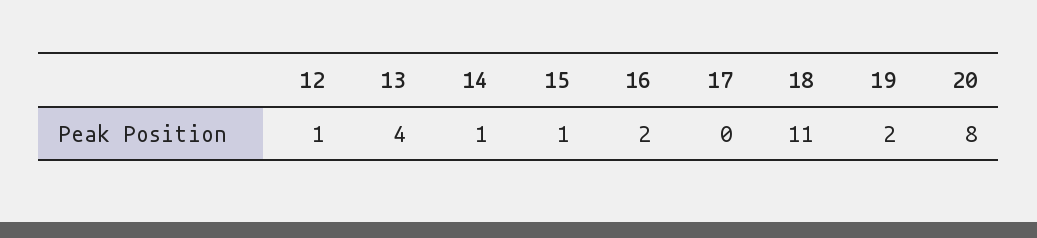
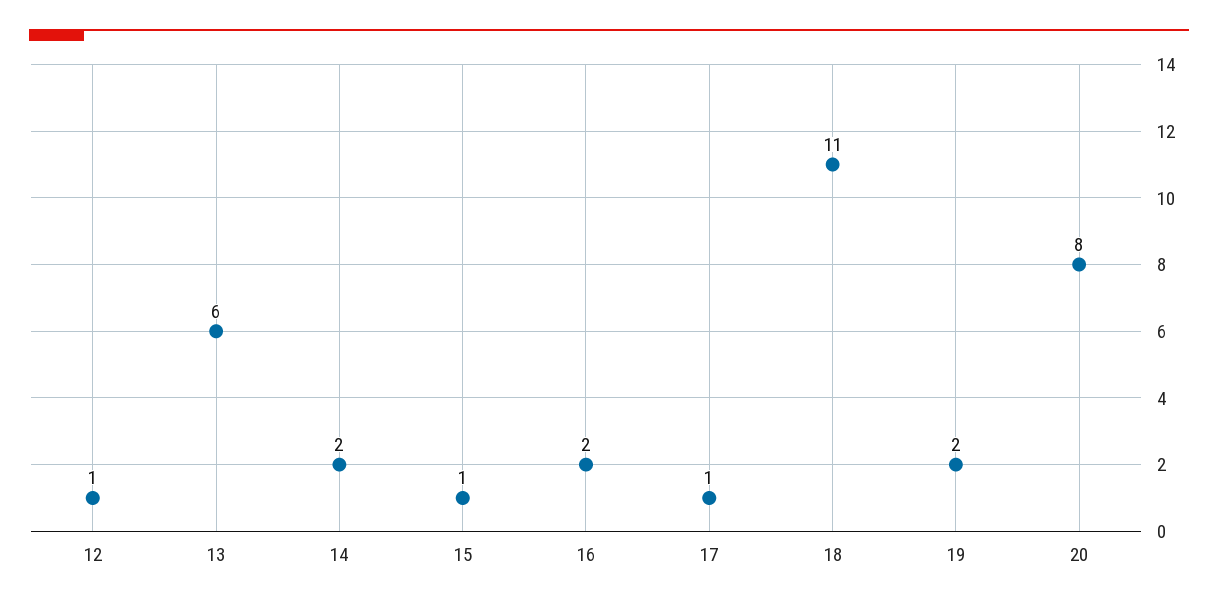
  {
    "12": 1,
-   "13": 4,
+   "13": 6,
-   "14": 1,
+   "14": 2,
    "15": 1,
    "16": 2,
-   "17": 0,
+   "17": 1,
    "18": 11,
    "19": 2,
    "20": 8
  }

